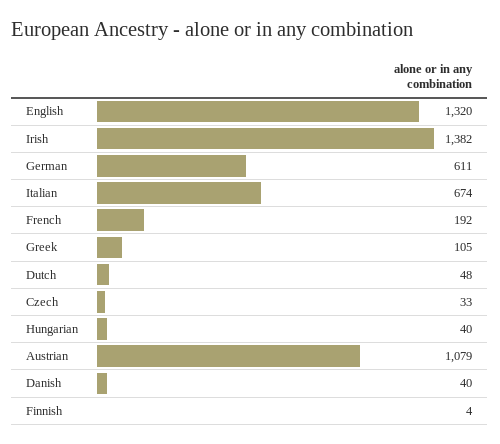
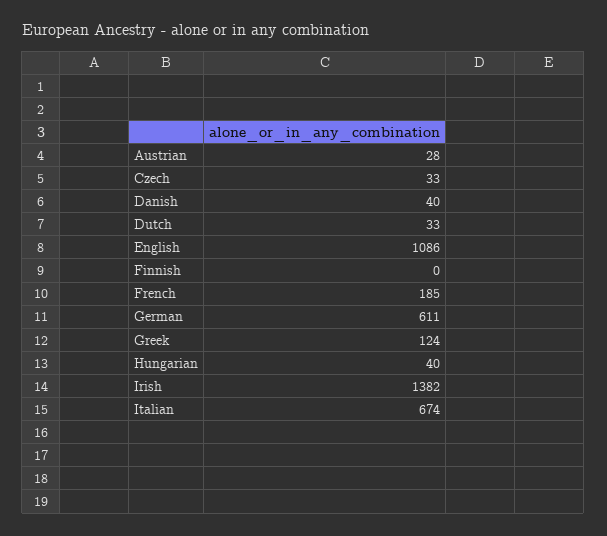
  {
-   "English": 1320,
+   "English": 1086,
    "Irish": 1382,
    "German": 611,
    "Italian": 674,
-   "French": 192,
+   "French": 185,
-   "Greek": 105,
+   "Greek": 124,
-   "Dutch": 48,
+   "Dutch": 33,
    "Czech": 33,
    "Hungarian": 40,
-   "Austrian": 1079,
+   "Austrian": 28,
    "Danish": 40,
-   "Finnish": 4
+   "Finnish": 0
  }

